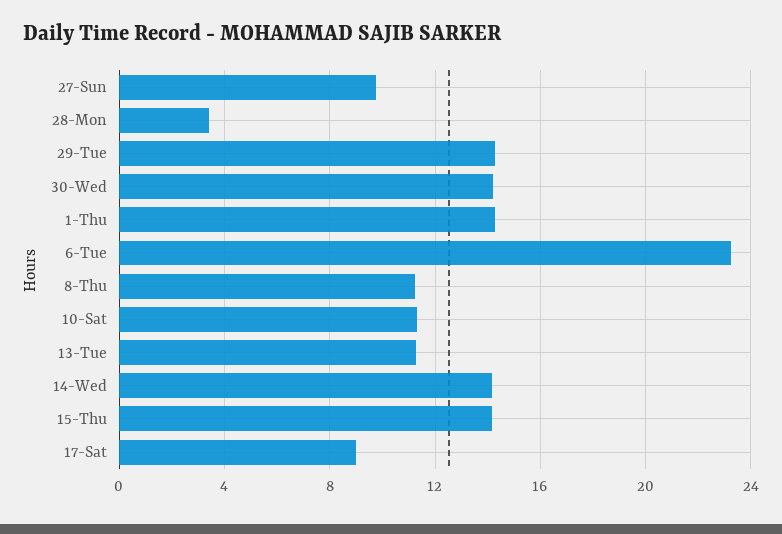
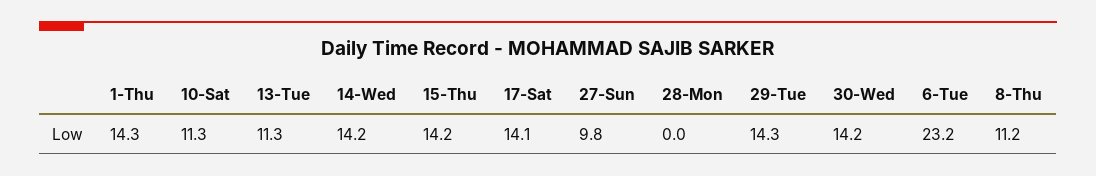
  {
    "27-Sun": 9.8,
-   "28-Mon": 3.5,
+   "28-Mon": 0,
    "29-Tue": 14.3,
    "30-Wed": 14.2,
    "1-Thu": 14.3,
    "6-Tue": 23.2,
    "8-Thu": 11.2,
    "10-Sat": 11.3,
    "13-Tue": 11.3,
    "14-Wed": 14.2,
    "15-Thu": 14.2,
-   "17-Sat": 9
+   "17-Sat": 14.1
  }

